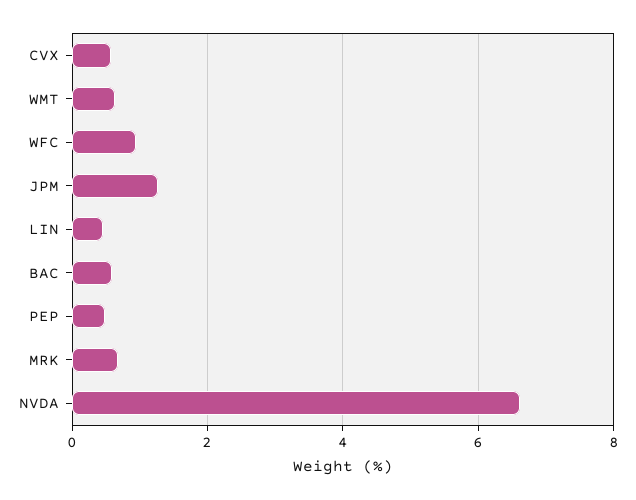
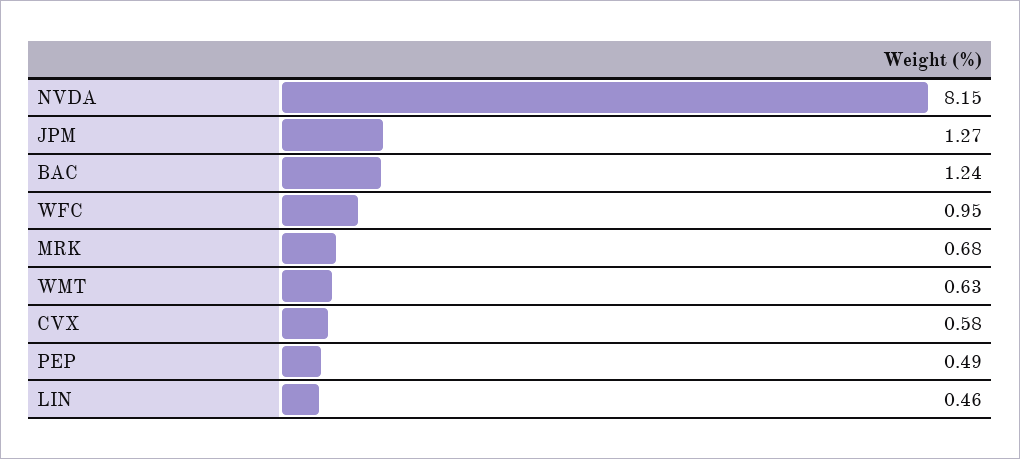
  {
    "CVX": 0.58,
    "WMT": 0.63,
    "WFC": 0.95,
    "JPM": 1.27,
    "LIN": 0.46,
-   "BAC": 0.6,
+   "BAC": 1.24,
    "PEP": 0.49,
    "MRK": 0.68,
-   "NVDA": 6.6
+   "NVDA": 8.15
  }

